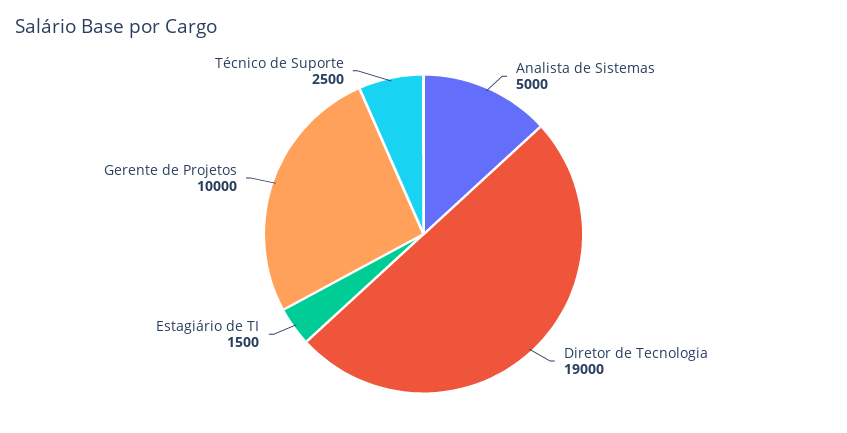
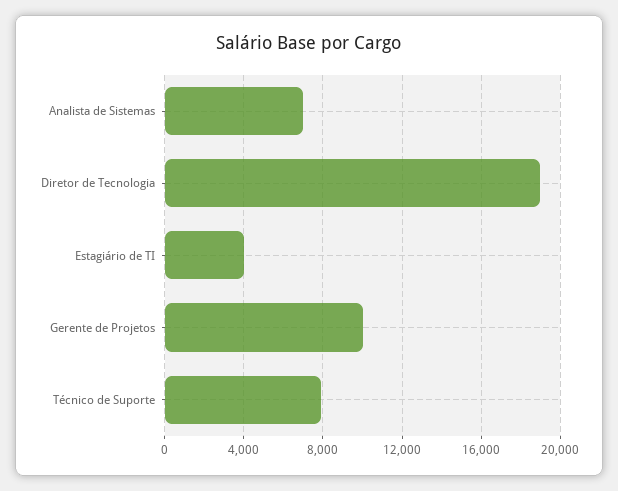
  {
-   "Analista de Sistemas": 5000,
+   "Analista de Sistemas": 7000,
    "Diretor de Tecnologia": 19000,
-   "Estagiário de TI": 1500,
+   "Estagiário de TI": 4000,
    "Gerente de Projetos": 10000,
-   "Técnico de Suporte": 2500
+   "Técnico de Suporte": 8000
  }

